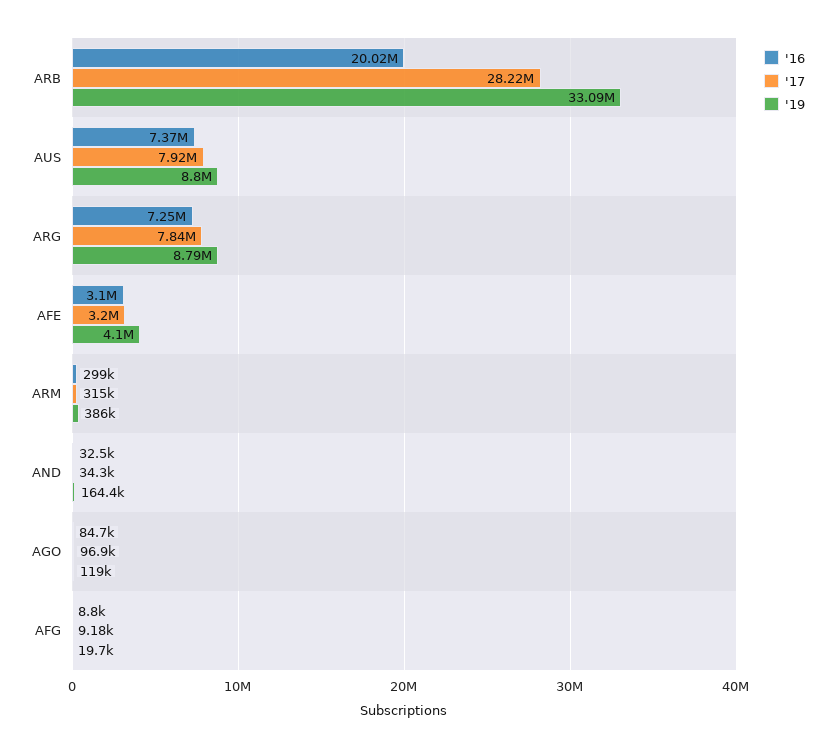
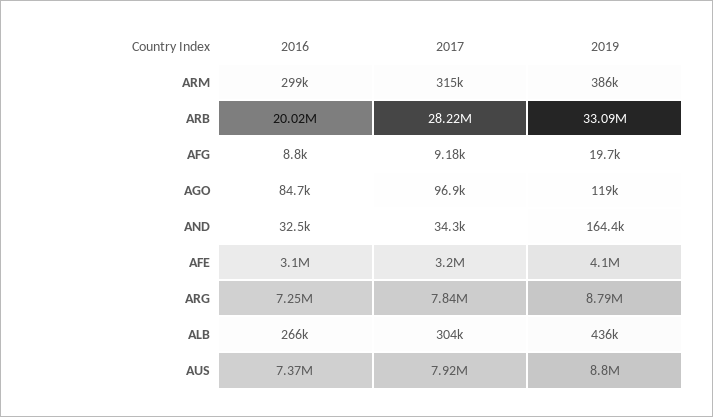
  {
    "'16": {
      "ARB": 20020000,
      "AUS": 7370000,
      "ARG": 7250000,
      "AFE": 3100000,
      "ARM": 299000,
      "AND": 32500,
      "AGO": 84700,
-     "AFG": 8800
+     "AFG": 8800,
+     "ALB": 266000
    },
    "'17": {
      "ARB": 28220000,
      "AUS": 7920000,
      "ARG": 7840000,
      "AFE": 3200000,
      "ARM": 315000,
      "AND": 34300,
      "AGO": 96900,
-     "AFG": 9180
+     "AFG": 9180,
+     "ALB": 304000
    },
    "'19": {
      "ARB": 33090000,
      "AUS": 8800000,
      "ARG": 8790000,
      "AFE": 4100000,
      "ARM": 386000,
      "AND": 164400,
      "AGO": 119000,
-     "AFG": 19700
+     "AFG": 19700,
+     "ALB": 436000
    }
  }

